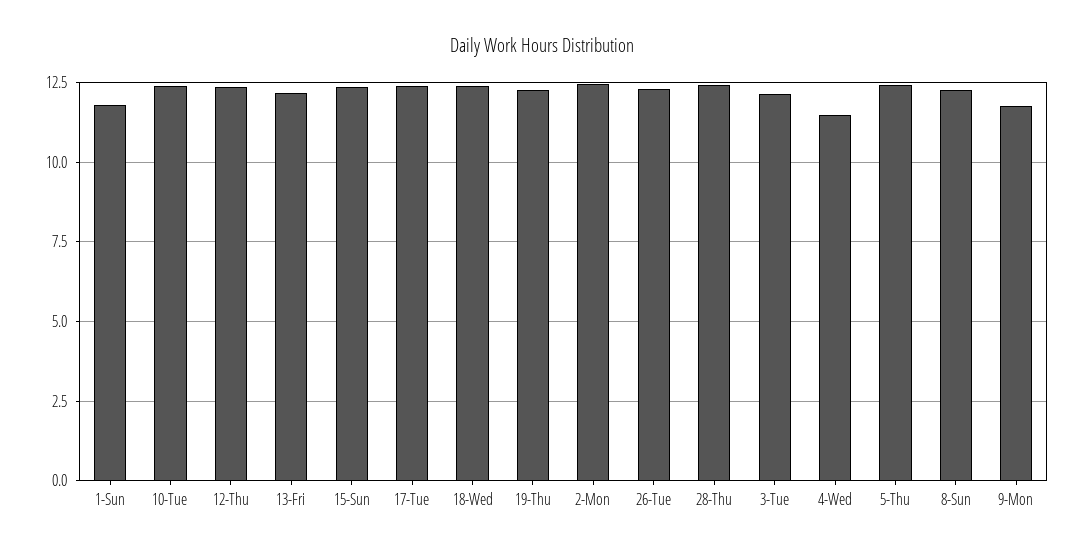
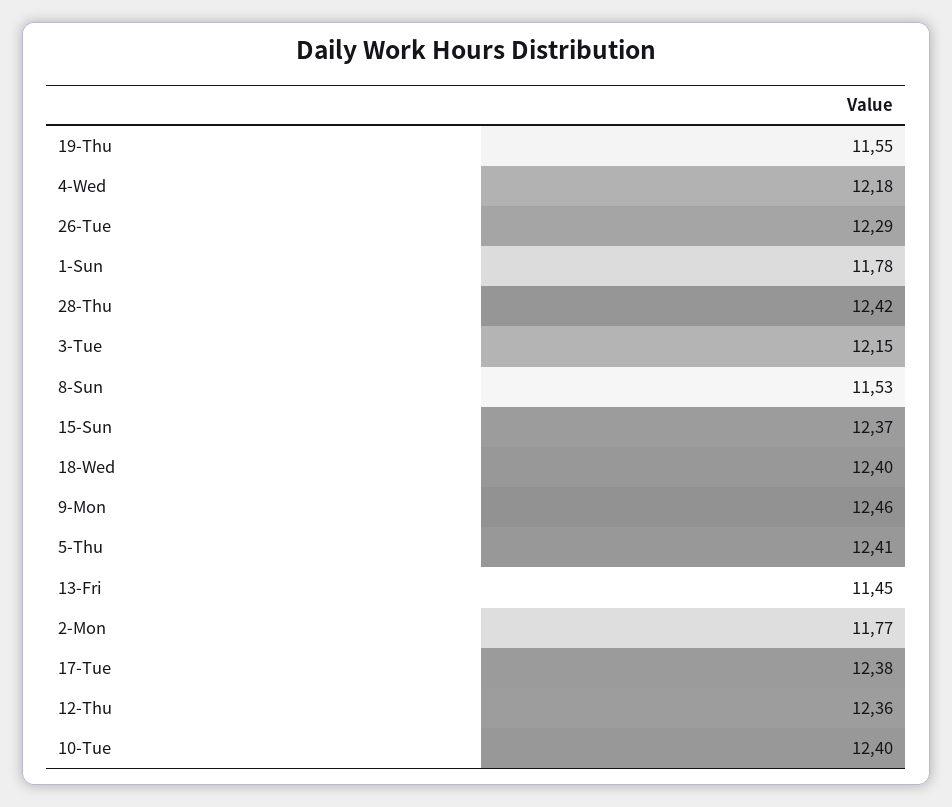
  {
    "1-Sun": 11.78,
    "10-Tue": 12.4,
    "12-Thu": 12.36,
-   "13-Fri": 12.25,
+   "13-Fri": 11.45,
    "15-Sun": 12.37,
    "17-Tue": 12.38,
    "18-Wed": 12.4,
-   "19-Thu": 12.25,
+   "19-Thu": 11.55,
-   "2-Mon": 12.5,
+   "2-Mon": 11.77,
    "26-Tue": 12.29,
    "28-Thu": 12.42,
    "3-Tue": 12.15,
-   "4-Wed": 11.5,
+   "4-Wed": 12.18,
    "5-Thu": 12.41,
-   "8-Sun": 12.25,
+   "8-Sun": 11.53,
-   "9-Mon": 11.75
+   "9-Mon": 12.46
  }

